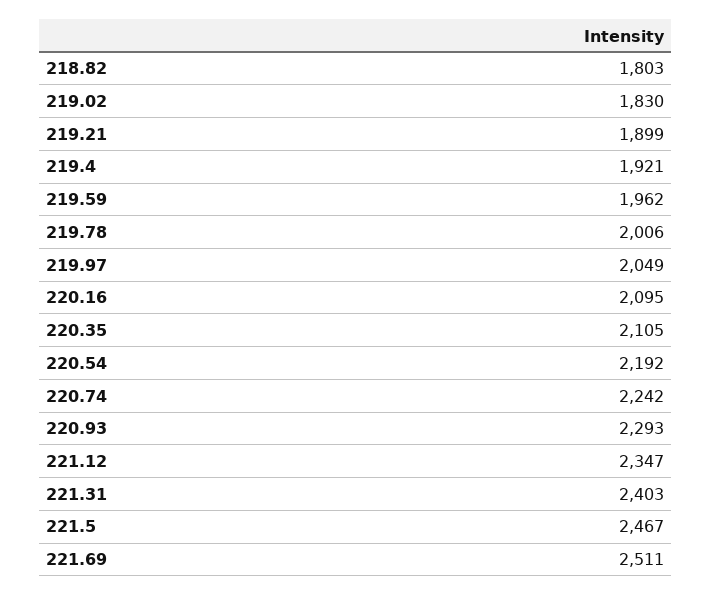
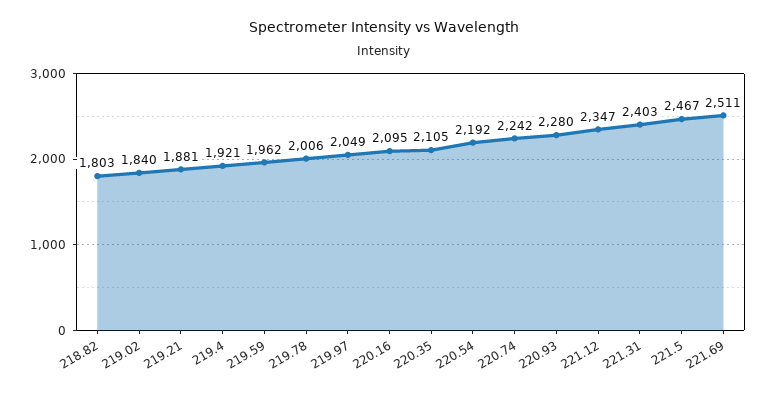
  {
    "218.82": 1803,
-   "219.02": 1830,
+   "219.02": 1840,
-   "219.21": 1899,
+   "219.21": 1881,
    "219.4": 1921,
    "219.59": 1962,
    "219.78": 2006,
    "219.97": 2049,
    "220.16": 2095,
    "220.35": 2105,
    "220.54": 2192,
    "220.74": 2242,
-   "220.93": 2293,
+   "220.93": 2280,
    "221.12": 2347,
    "221.31": 2403,
    "221.5": 2467,
    "221.69": 2511
  }

